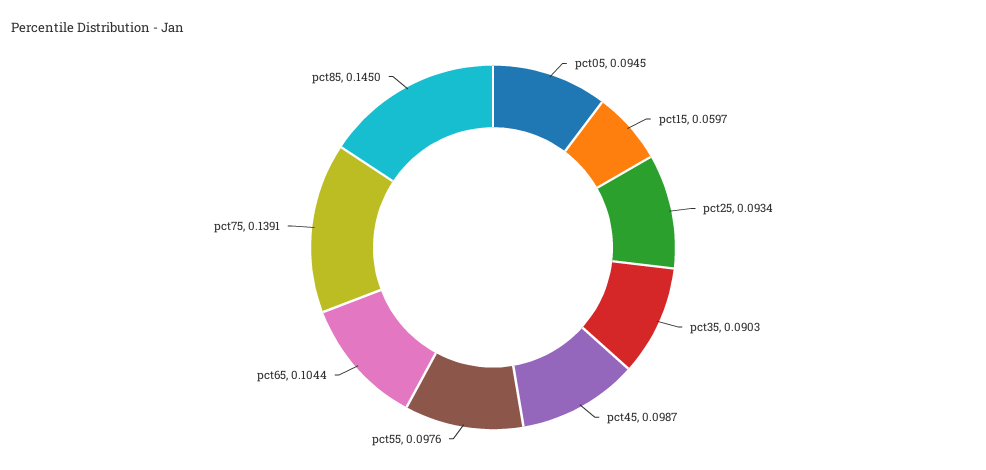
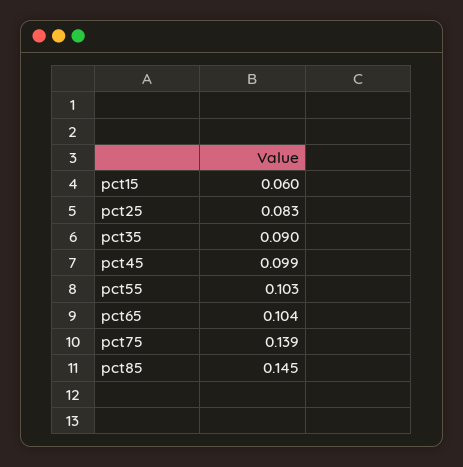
  {
-   "pct05": 0.0945,
    "pct15": 0.0597,
-   "pct25": 0.0934,
+   "pct25": 0.083,
    "pct35": 0.0903,
    "pct45": 0.0987,
-   "pct55": 0.0976,
+   "pct55": 0.103,
    "pct65": 0.1044,
    "pct75": 0.1391,
    "pct85": 0.145
  }

